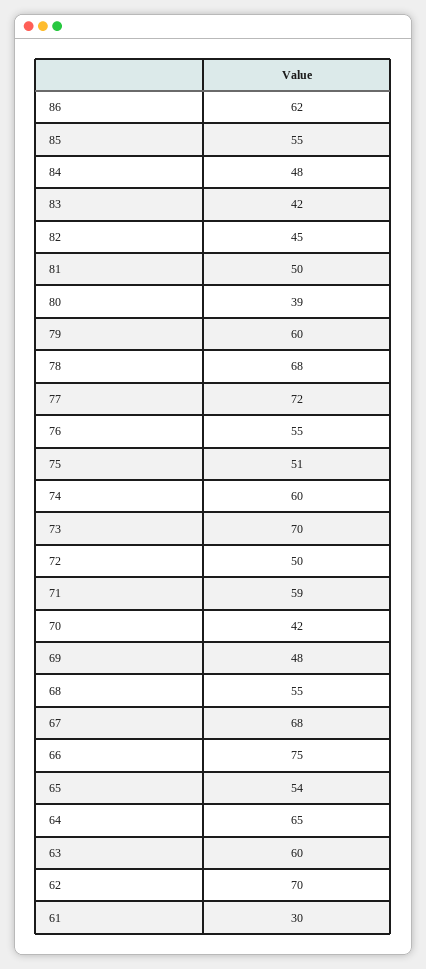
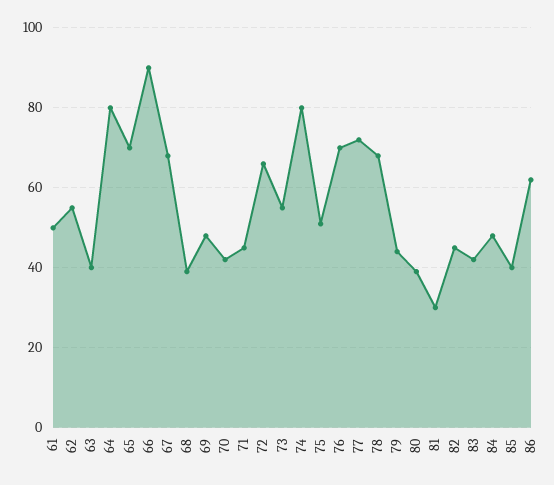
  {
    "86": 62,
-   "85": 55,
+   "85": 40,
    "84": 48,
    "83": 42,
    "82": 45,
-   "81": 50,
+   "81": 30,
    "80": 39,
-   "79": 60,
+   "79": 45,
    "78": 68,
    "77": 72,
-   "76": 55,
+   "76": 70,
    "75": 51,
-   "74": 60,
+   "74": 80,
-   "73": 70,
+   "73": 55,
-   "72": 50,
+   "72": 65,
-   "71": 59,
+   "71": 45,
    "70": 42,
    "69": 48,
-   "68": 55,
+   "68": 40,
    "67": 68,
-   "66": 75,
+   "66": 90,
-   "65": 54,
+   "65": 70,
-   "64": 65,
+   "64": 80,
-   "63": 60,
+   "63": 40,
-   "62": 70,
+   "62": 55,
-   "61": 30
+   "61": 50
  }

